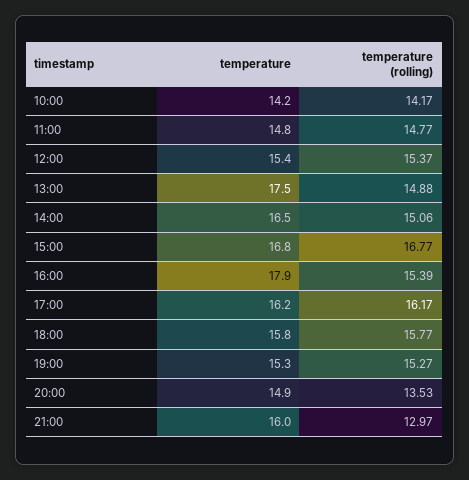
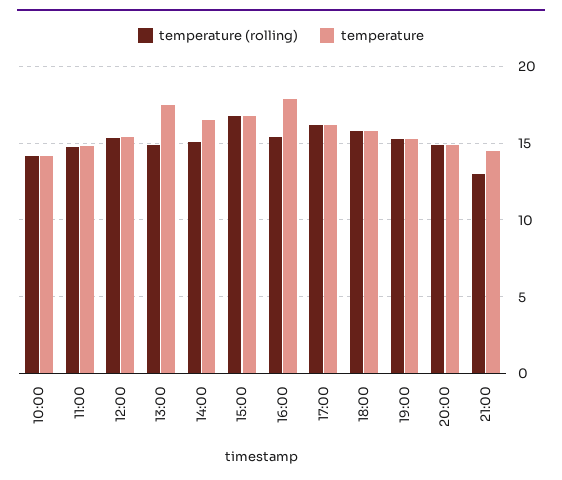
  {
    "temperature": {
      "10:00": 14.2,
      "11:00": 14.8,
      "12:00": 15.4,
      "13:00": 17.5,
      "14:00": 16.5,
      "15:00": 16.8,
      "16:00": 17.9,
      "17:00": 16.2,
      "18:00": 15.8,
      "19:00": 15.3,
      "20:00": 14.9,
-     "21:00": 16
+     "21:00": 14.5
    },
    "temperature (rolling)": {
      "10:00": 14.17,
      "11:00": 14.77,
      "12:00": 15.37,
      "13:00": 14.88,
      "14:00": 15.06,
      "15:00": 16.77,
      "16:00": 15.39,
      "17:00": 16.17,
      "18:00": 15.77,
      "19:00": 15.27,
-     "20:00": 13.53,
+     "20:00": 15,
      "21:00": 12.97
    }
  }

